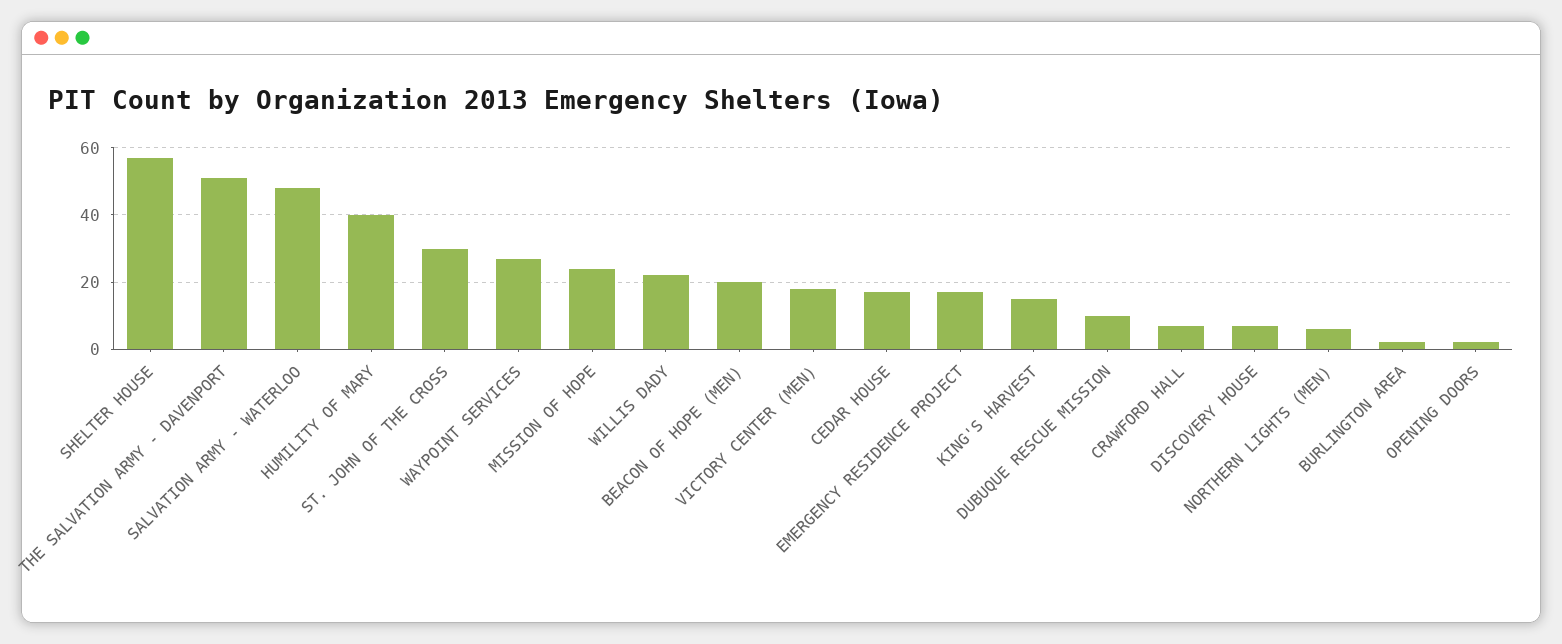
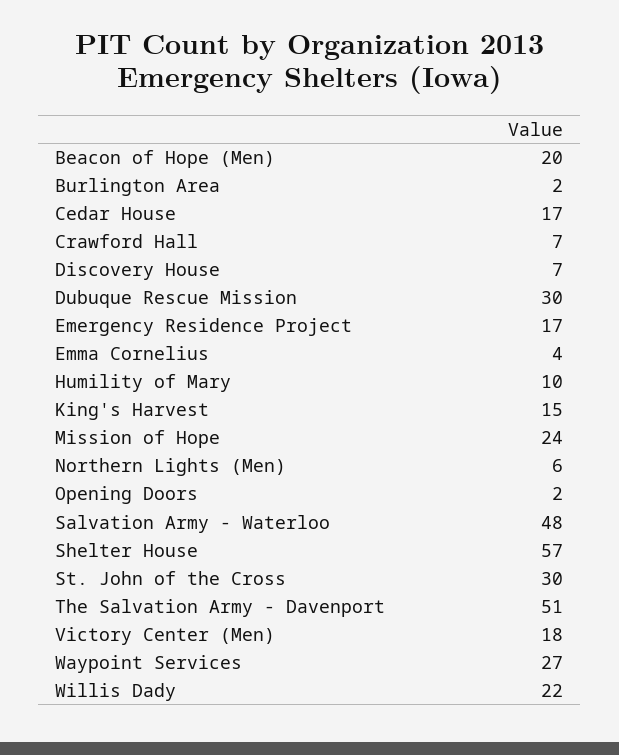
  {
    "SHELTER HOUSE": 57,
    "THE SALVATION ARMY - DAVENPORT": 51,
    "SALVATION ARMY - WATERLOO": 48,
-   "HUMILITY OF MARY": 40,
+   "HUMILITY OF MARY": 10,
    "ST. JOHN OF THE CROSS": 30,
    "WAYPOINT SERVICES": 27,
    "MISSION OF HOPE": 24,
    "WILLIS DADY": 22,
    "BEACON OF HOPE (MEN)": 20,
    "VICTORY CENTER (MEN)": 18,
    "CEDAR HOUSE": 17,
    "EMERGENCY RESIDENCE PROJECT": 17,
    "KING'S HARVEST": 15,
-   "DUBUQUE RESCUE MISSION": 10,
+   "DUBUQUE RESCUE MISSION": 30,
    "CRAWFORD HALL": 7,
    "DISCOVERY HOUSE": 7,
    "NORTHERN LIGHTS (MEN)": 6,
    "BURLINGTON AREA": 2,
-   "OPENING DOORS": 2
+   "OPENING DOORS": 2,
+   "Emma Cornelius": 4
  }

